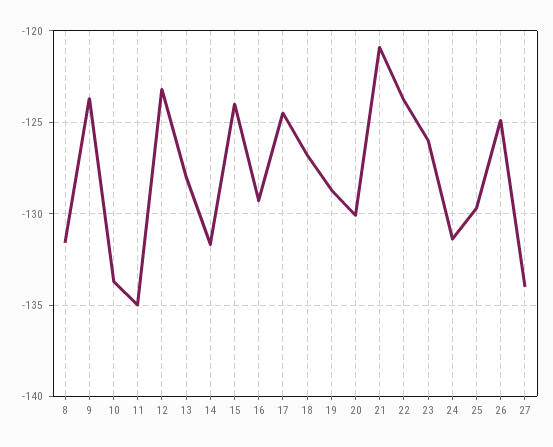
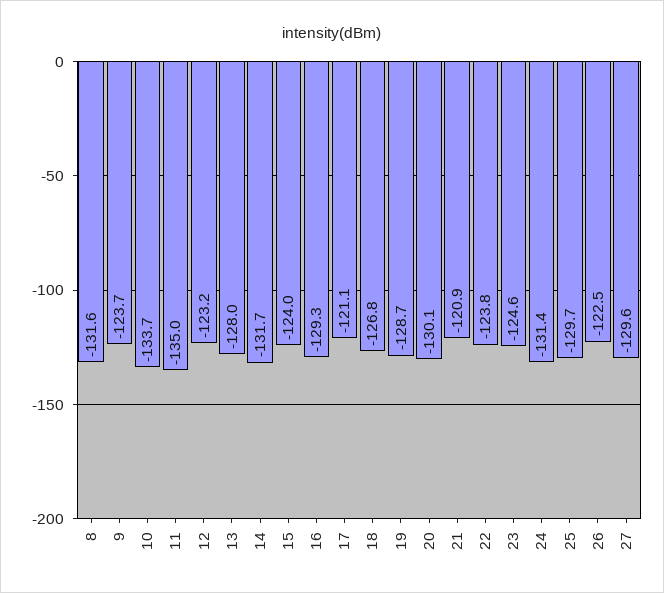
  {
    "8": -131.6,
    "9": -123.7,
    "10": -133.7,
    "11": -135,
    "12": -123.2,
    "13": -128,
    "14": -131.7,
    "15": -124,
    "16": -129.3,
-   "17": -124.5,
+   "17": -121.1,
    "18": -126.8,
    "19": -128.7,
    "20": -130.1,
    "21": -120.9,
    "22": -123.8,
-   "23": -126,
+   "23": -124.6,
    "24": -131.4,
    "25": -129.7,
-   "26": -125,
+   "26": -122.5,
-   "27": -134
+   "27": -129.6
  }

